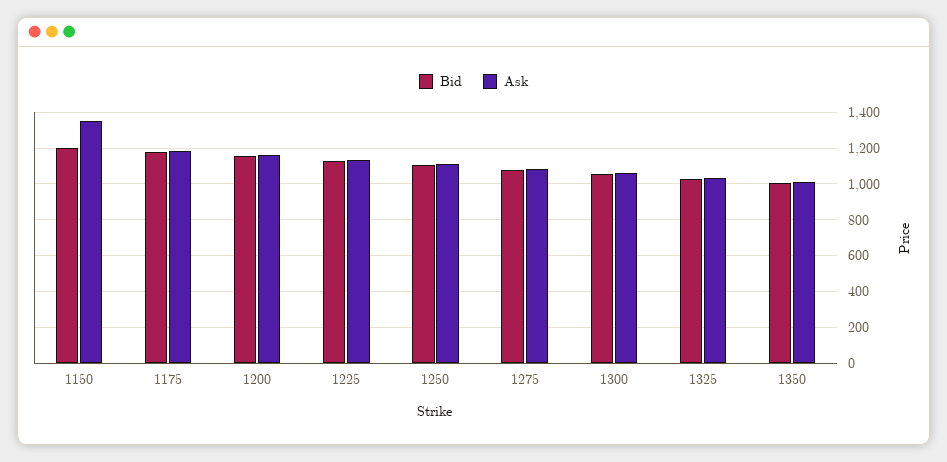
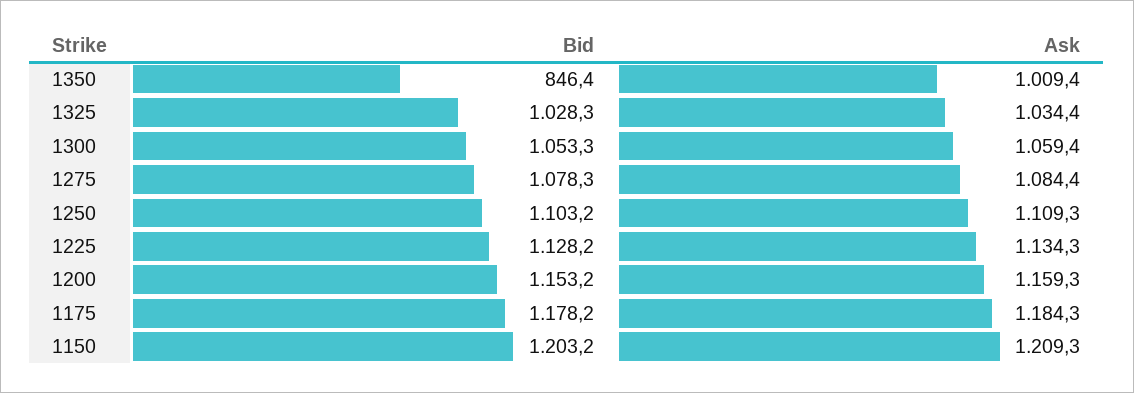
  {
    "Bid": {
      "1150": 1203.2,
      "1175": 1178.2,
      "1200": 1153.2,
      "1225": 1128.2,
      "1250": 1103.2,
      "1275": 1078.3,
      "1300": 1053.3,
      "1325": 1028.3,
-     "1350": 1000
+     "1350": 846.4
    },
    "Ask": {
-     "1150": 1350,
+     "1150": 1209.3,
      "1175": 1184.3,
      "1200": 1159.3,
      "1225": 1134.3,
      "1250": 1109.3,
      "1275": 1084.4,
      "1300": 1059.4,
      "1325": 1034.4,
      "1350": 1009.4
    }
  }

